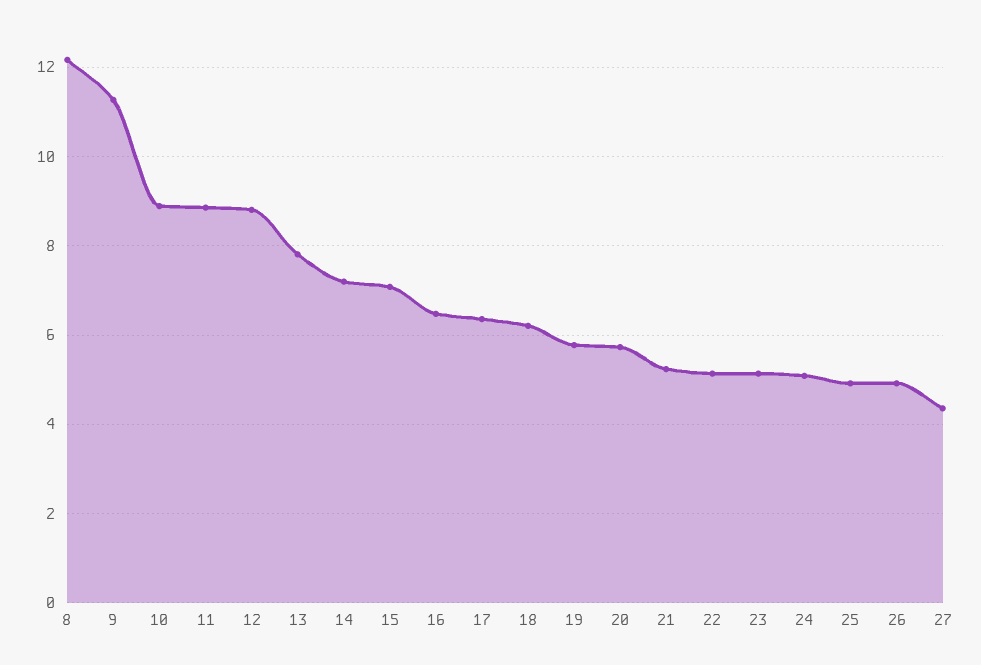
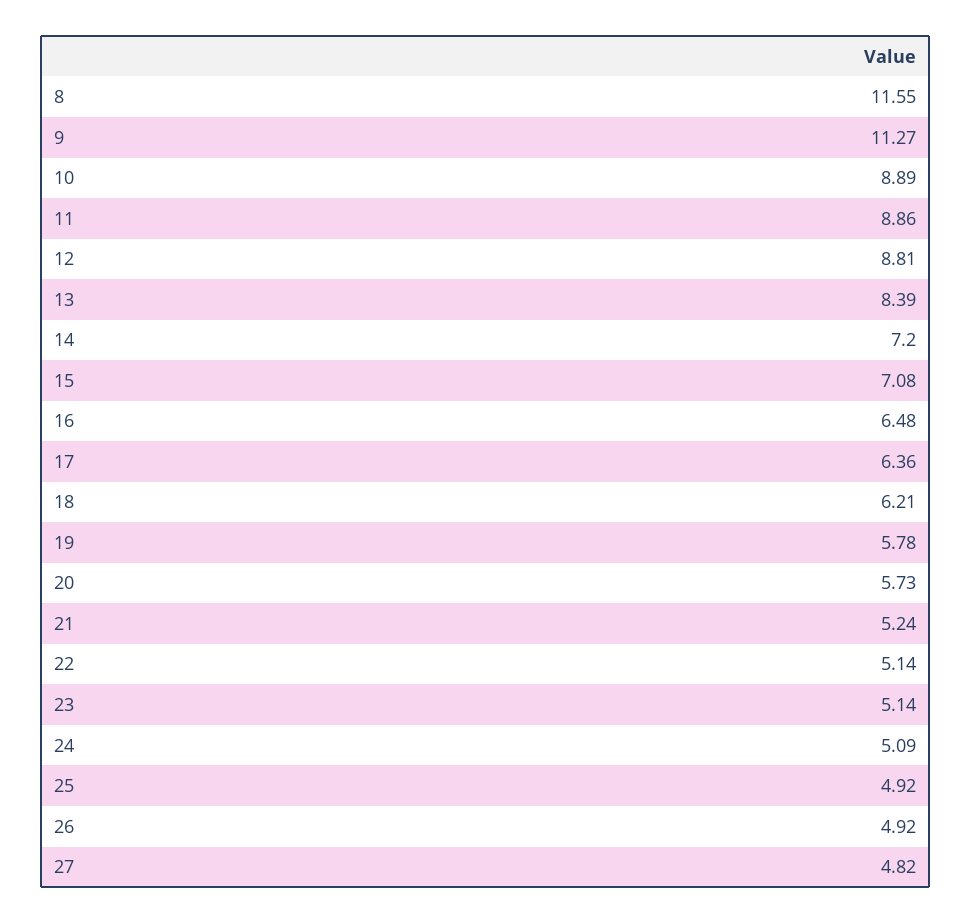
  {
-   "8": 12.2,
+   "8": 11.55,
    "9": 11.27,
    "10": 8.89,
    "11": 8.86,
    "12": 8.81,
-   "13": 7.8,
+   "13": 8.39,
    "14": 7.2,
    "15": 7.08,
    "16": 6.48,
    "17": 6.36,
    "18": 6.21,
    "19": 5.78,
    "20": 5.73,
    "21": 5.24,
    "22": 5.14,
    "23": 5.14,
    "24": 5.09,
    "25": 4.92,
    "26": 4.92,
-   "27": 4.4
+   "27": 4.82
  }

